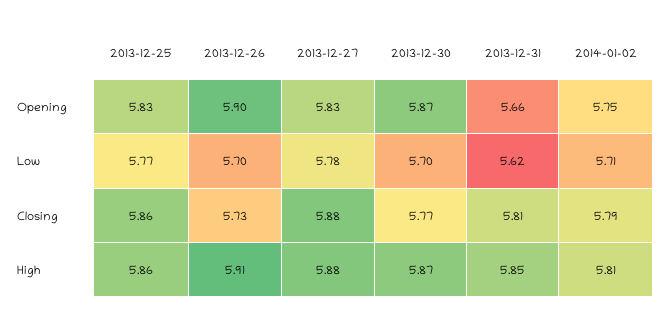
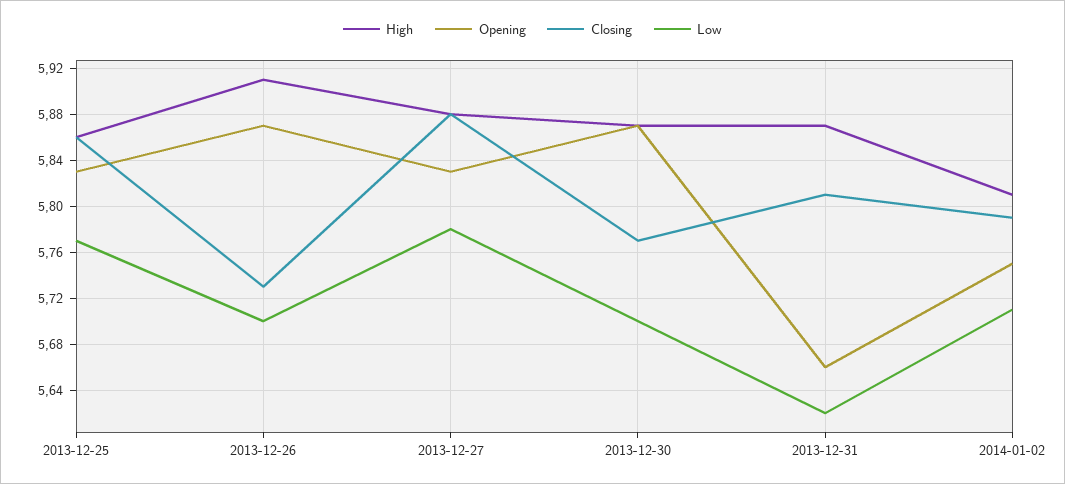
  {
    "Opening": {
      "2013-12-25": 5.83,
-     "2013-12-26": 5.9,
+     "2013-12-26": 5.87,
      "2013-12-27": 5.83,
      "2013-12-30": 5.87,
      "2013-12-31": 5.66,
      "2014-01-02": 5.75
    },
    "Low": {
      "2013-12-25": 5.77,
      "2013-12-26": 5.7,
      "2013-12-27": 5.78,
      "2013-12-30": 5.7,
      "2013-12-31": 5.62,
      "2014-01-02": 5.71
    },
    "Closing": {
      "2013-12-25": 5.86,
      "2013-12-26": 5.73,
      "2013-12-27": 5.88,
      "2013-12-30": 5.77,
      "2013-12-31": 5.81,
      "2014-01-02": 5.79
    },
    "High": {
      "2013-12-25": 5.86,
      "2013-12-26": 5.91,
      "2013-12-27": 5.88,
      "2013-12-30": 5.87,
-     "2013-12-31": 5.85,
+     "2013-12-31": 5.87,
      "2014-01-02": 5.81
    }
  }

